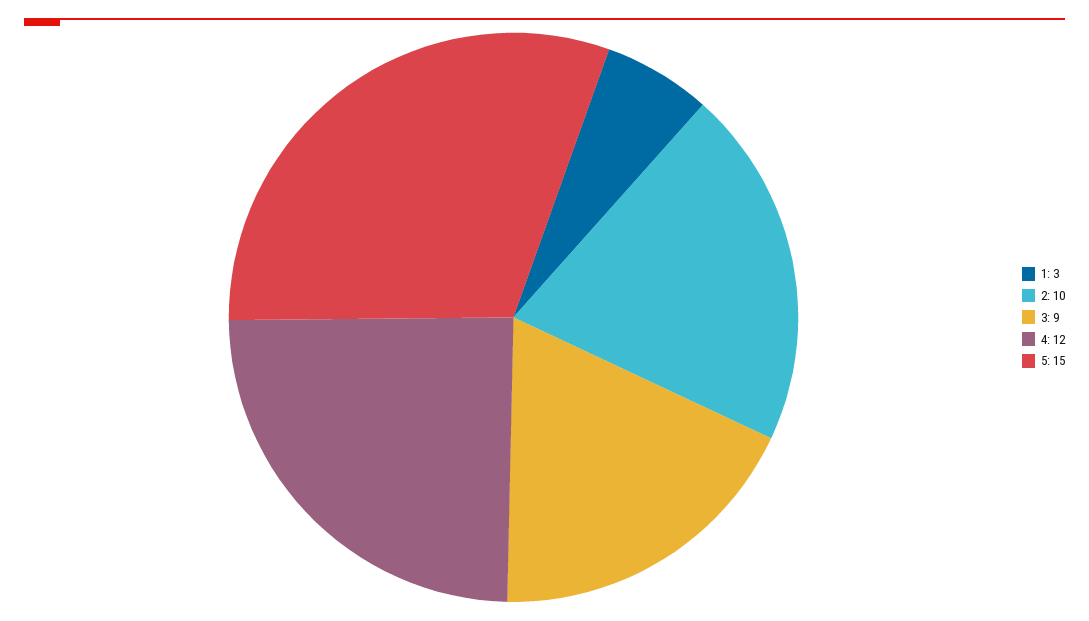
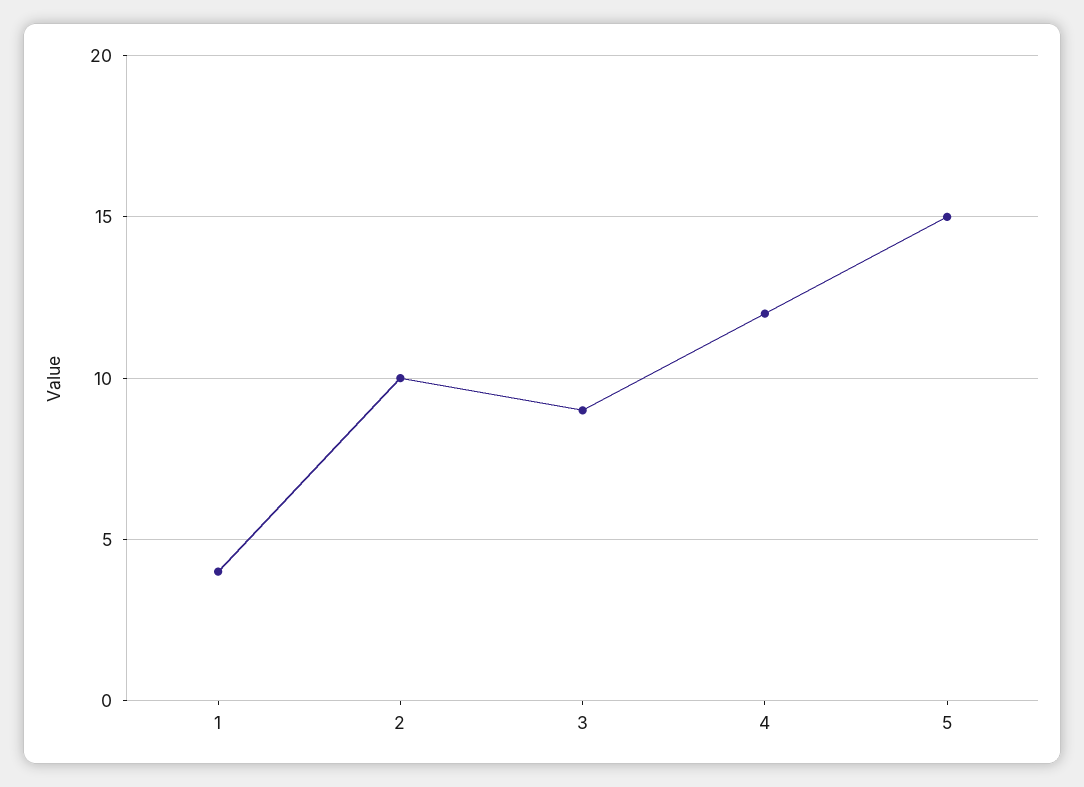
  {
-   "1": 3,
+   "1": 4,
    "2": 10,
    "3": 9,
    "4": 12,
    "5": 15
  }

